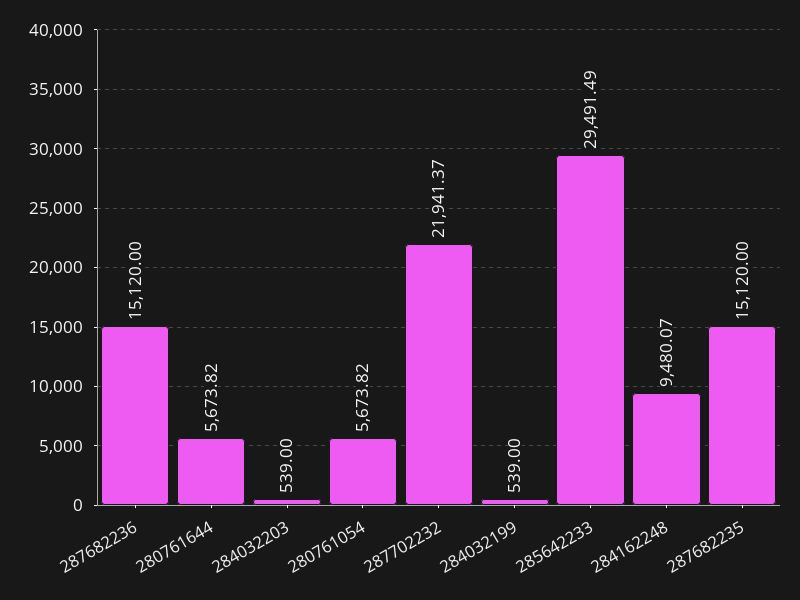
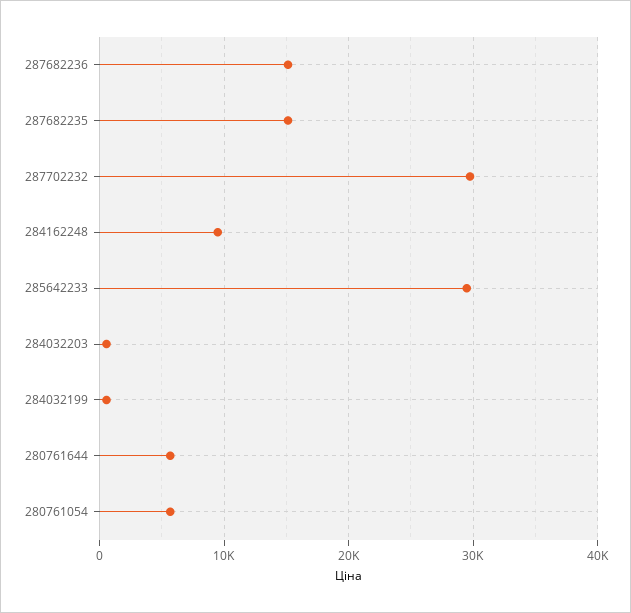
  {
    "287682236": 15120,
    "280761644": 5673.82,
    "284032203": 539,
    "280761054": 5673.82,
-   "287702232": 21941.37,
+   "287702232": 30000,
    "284032199": 539,
    "285642233": 29491.49,
    "284162248": 9480.07,
    "287682235": 15120
  }

